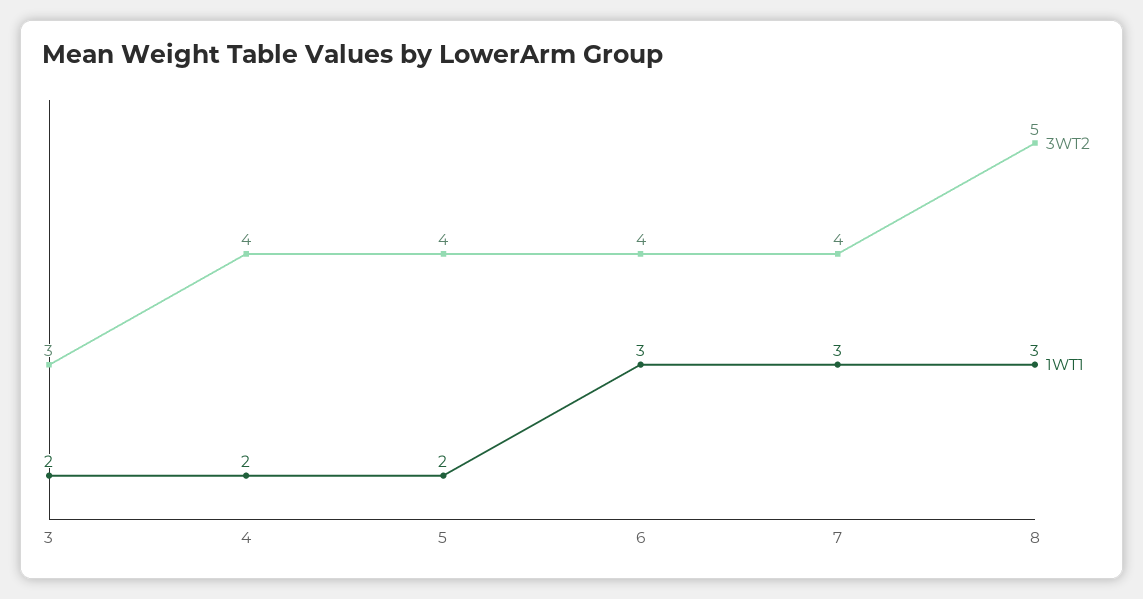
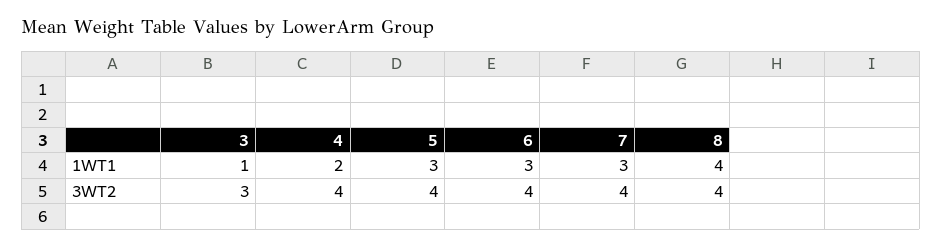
  {
    "3WT2": {
      "3": 3,
      "4": 4,
      "5": 4,
      "6": 4,
      "7": 4,
-     "8": 5
+     "8": 4
    },
    "1WT1": {
-     "3": 2,
+     "3": 1,
      "4": 2,
-     "5": 2,
+     "5": 3,
      "6": 3,
      "7": 3,
-     "8": 3
+     "8": 4
    }
  }

